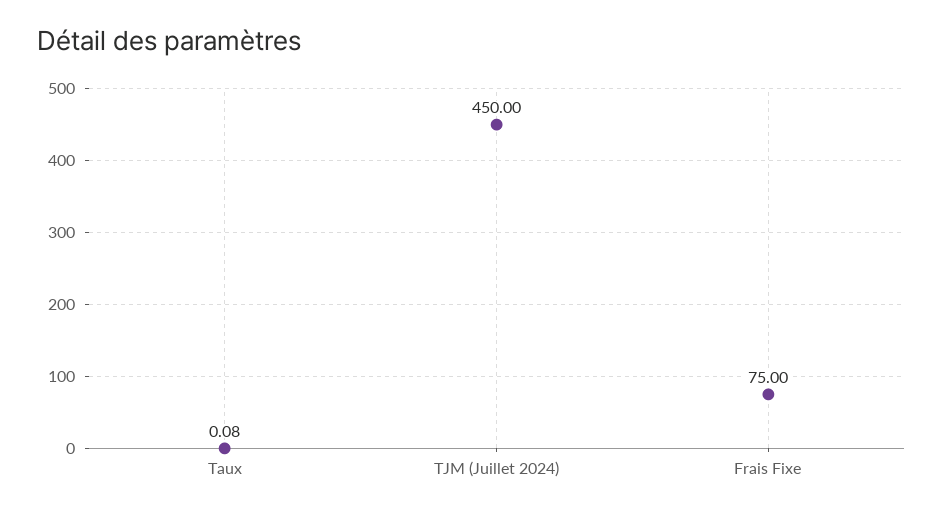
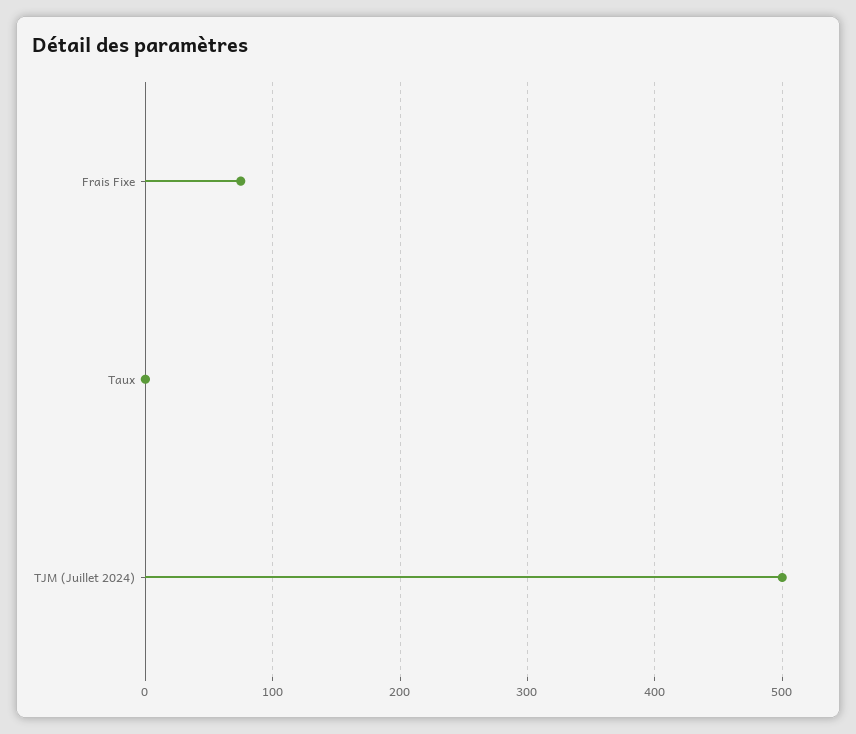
  {
    "Taux": 0.08,
-   "TJM (Juillet 2024)": 450,
+   "TJM (Juillet 2024)": 500,
    "Frais Fixe": 75
  }

